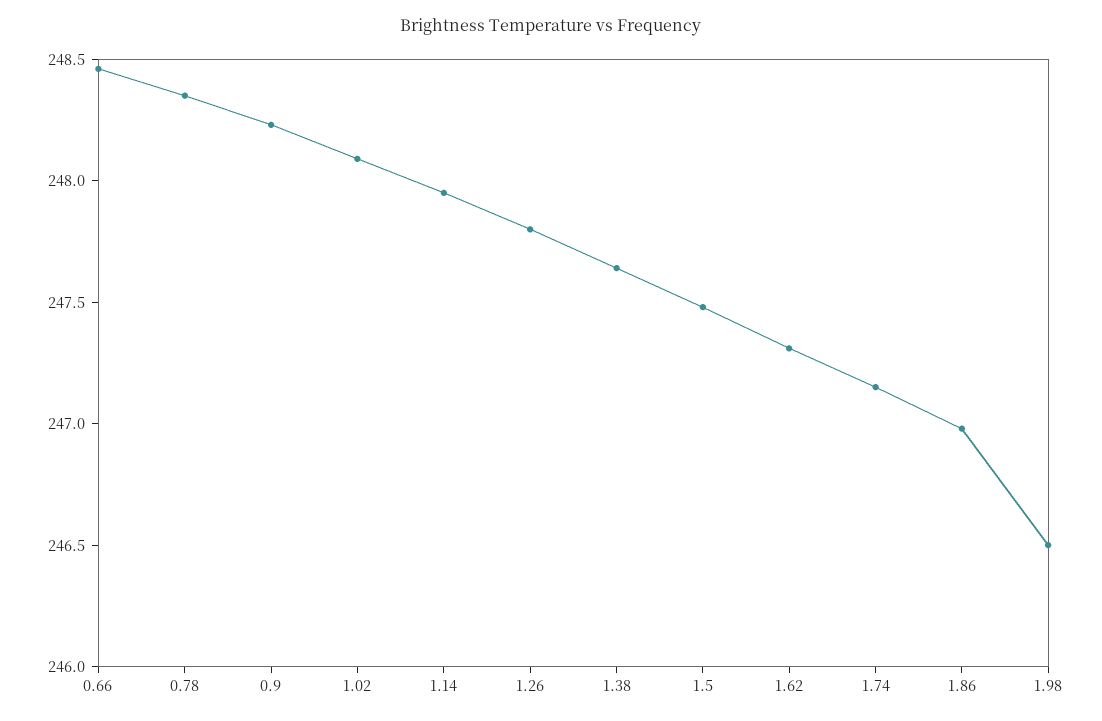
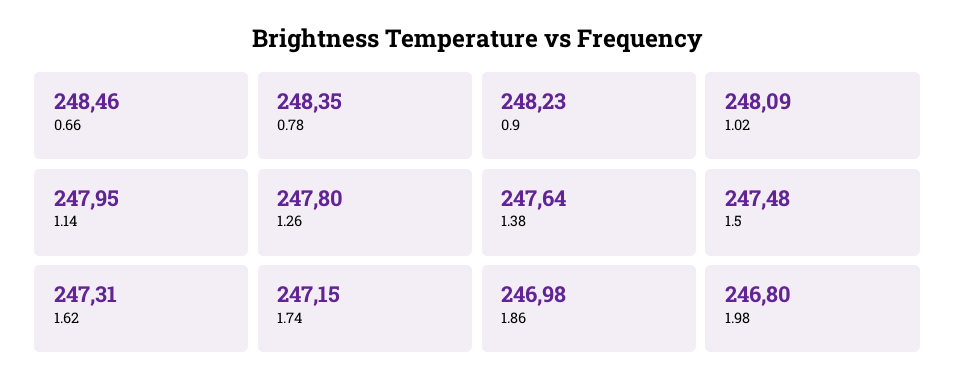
  {
    "0.66": 248.46,
    "0.78": 248.35,
    "0.9": 248.23,
    "1.02": 248.09,
    "1.14": 247.95,
    "1.26": 247.8,
    "1.38": 247.64,
    "1.5": 247.48,
    "1.62": 247.31,
    "1.74": 247.15,
    "1.86": 246.98,
-   "1.98": 246.5
+   "1.98": 246.8
  }

